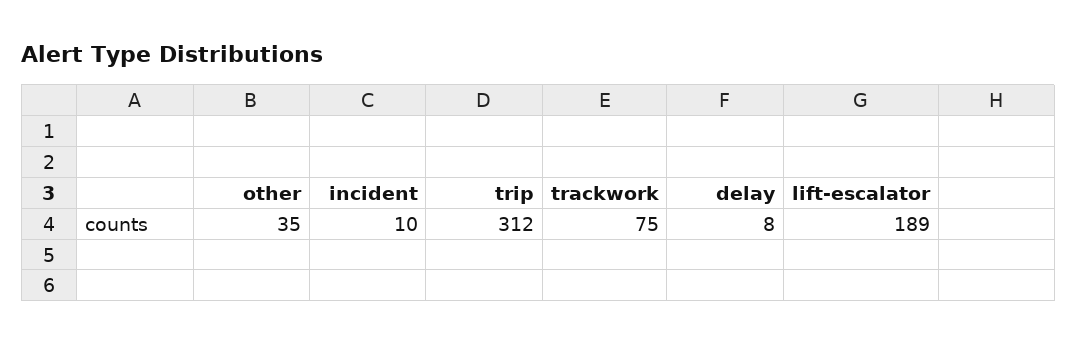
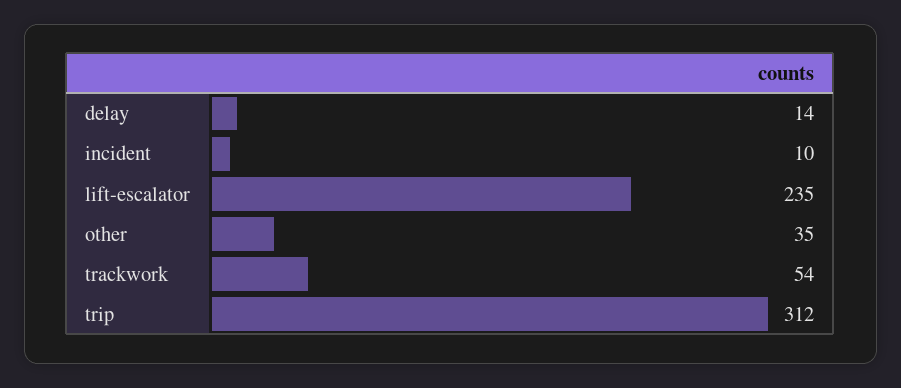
  {
    "other": 35,
    "incident": 10,
    "trip": 312,
-   "trackwork": 75,
+   "trackwork": 54,
-   "delay": 8,
+   "delay": 14,
-   "lift-escalator": 189
+   "lift-escalator": 235
  }

